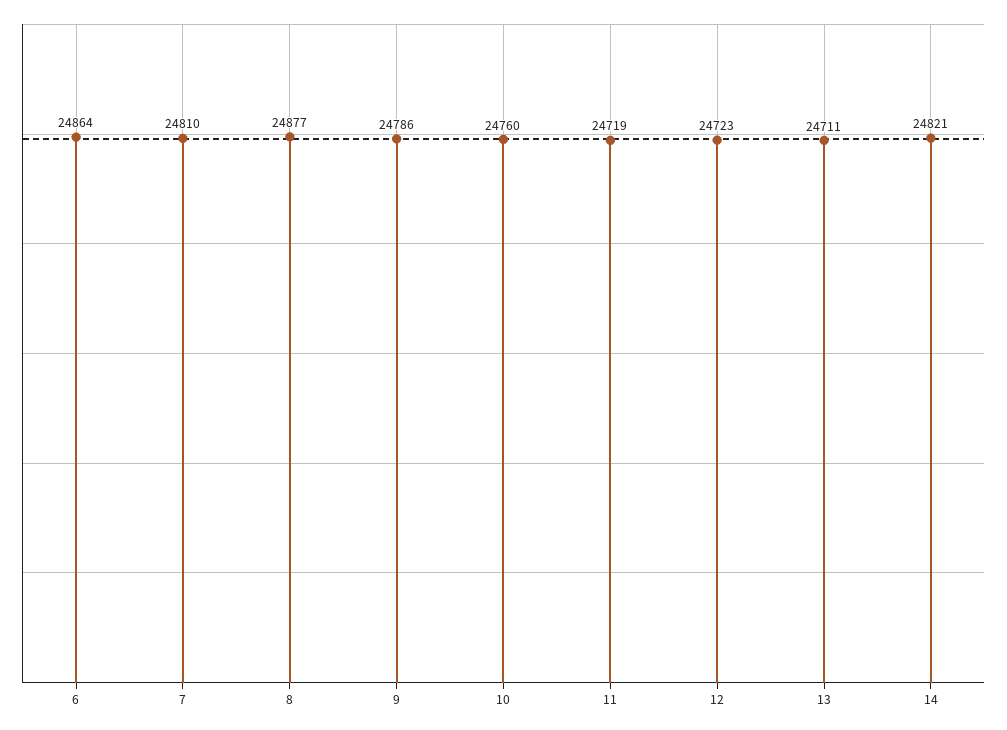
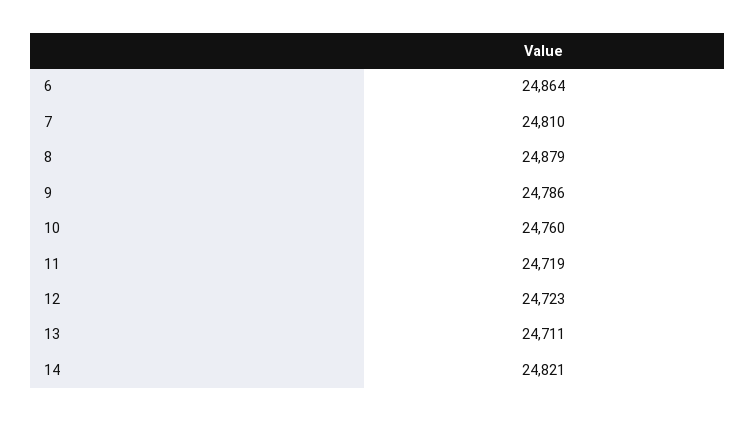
  {
    "6": 24864,
    "7": 24810,
-   "8": 24877,
+   "8": 24879,
    "9": 24786,
    "10": 24760,
    "11": 24719,
    "12": 24723,
    "13": 24711,
    "14": 24821
  }

